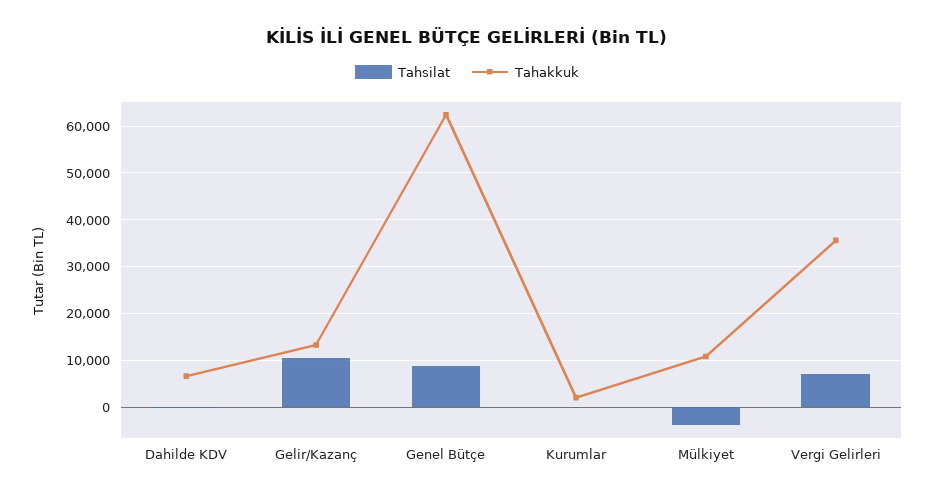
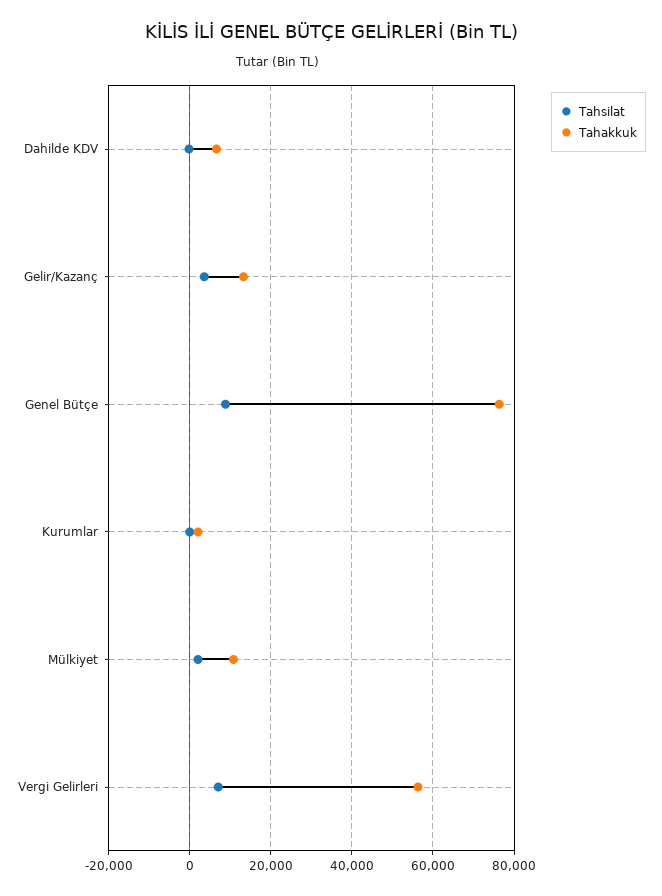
  {
    "Tahsilat": {
      "Dahilde KDV": 0,
-     "Gelir/Kazanç": 10000,
+     "Gelir/Kazanç": 4000,
      "Genel Bütçe": 8000,
      "Kurumlar": 0,
-     "Mülkiyet": -4000,
+     "Mülkiyet": 2000,
      "Vergi Gelirleri": 8000
    },
    "Tahakkuk": {
      "Dahilde KDV": 6000,
      "Gelir/Kazanç": 14000,
-     "Genel Bütçe": 62000,
+     "Genel Bütçe": 76000,
      "Kurumlar": 2000,
      "Mülkiyet": 10000,
-     "Vergi Gelirleri": 36000
+     "Vergi Gelirleri": 56000
    }
  }

